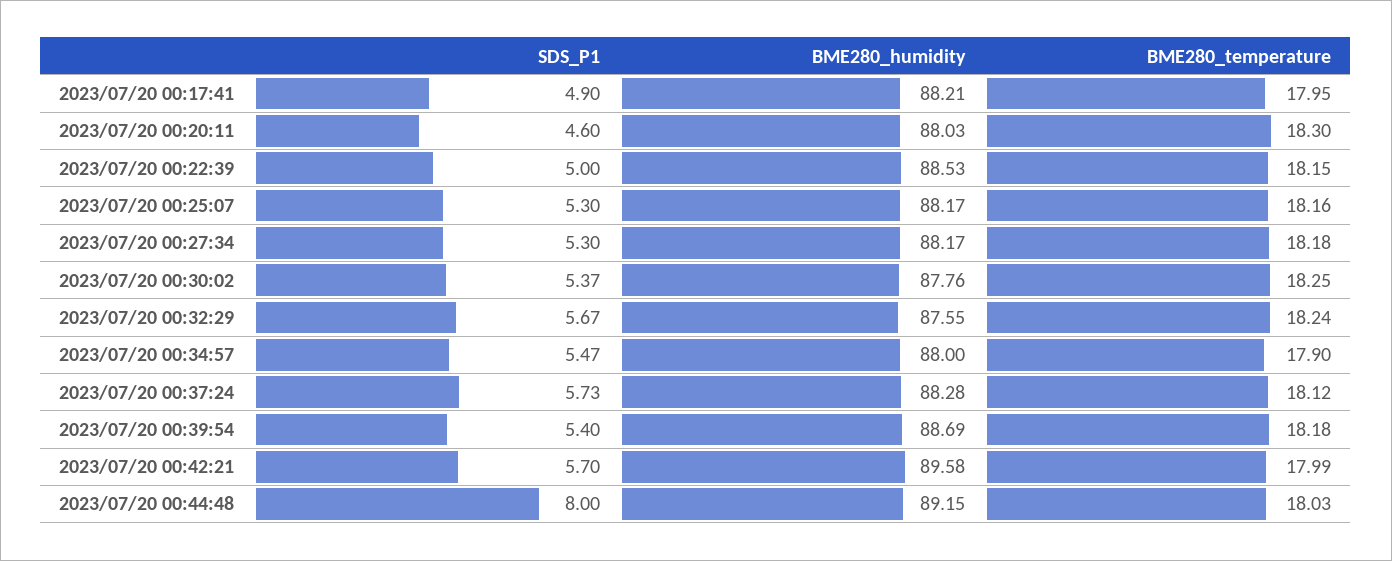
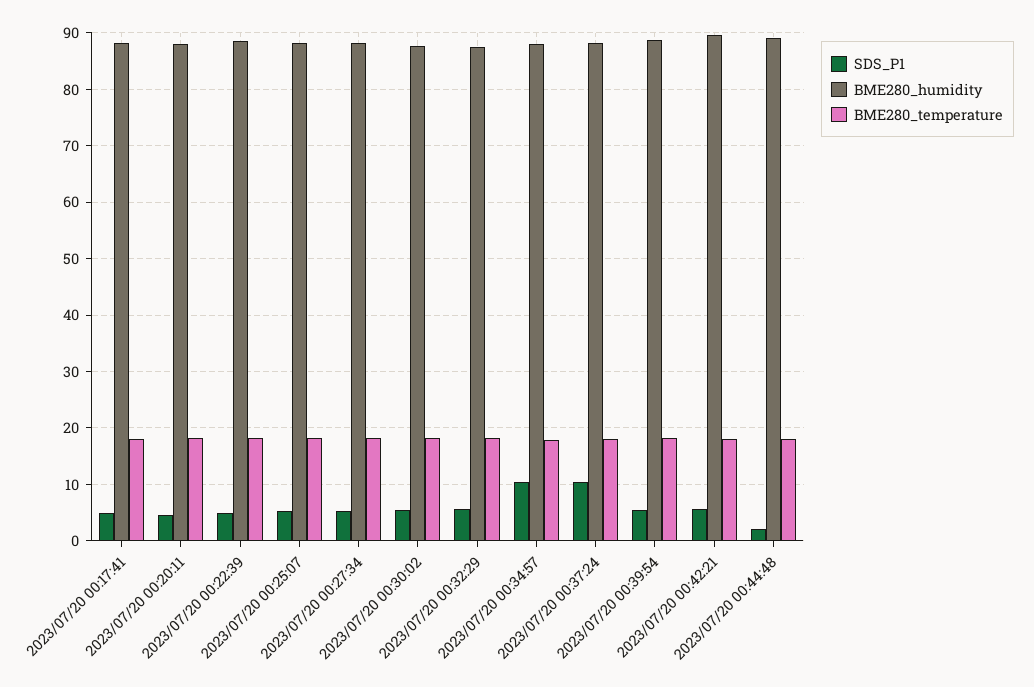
  {
    "SDS_P1": {
      "2023/07/20 00:17:41": 4.9,
      "2023/07/20 00:20:11": 4.6,
      "2023/07/20 00:22:39": 5,
      "2023/07/20 00:25:07": 5.3,
      "2023/07/20 00:27:34": 5.3,
      "2023/07/20 00:30:02": 5.37,
      "2023/07/20 00:32:29": 5.67,
-     "2023/07/20 00:34:57": 5.47,
+     "2023/07/20 00:34:57": 10,
-     "2023/07/20 00:37:24": 5.73,
+     "2023/07/20 00:37:24": 10,
      "2023/07/20 00:39:54": 5.4,
      "2023/07/20 00:42:21": 5.7,
-     "2023/07/20 00:44:48": 8
+     "2023/07/20 00:44:48": 2
    },
    "BME280_humidity": {
      "2023/07/20 00:17:41": 88.21,
      "2023/07/20 00:20:11": 88.03,
      "2023/07/20 00:22:39": 88.53,
      "2023/07/20 00:25:07": 88.17,
      "2023/07/20 00:27:34": 88.17,
      "2023/07/20 00:30:02": 87.76,
      "2023/07/20 00:32:29": 87.55,
      "2023/07/20 00:34:57": 88,
      "2023/07/20 00:37:24": 88.28,
      "2023/07/20 00:39:54": 88.69,
      "2023/07/20 00:42:21": 89.58,
      "2023/07/20 00:44:48": 89.15
    },
    "BME280_temperature": {
      "2023/07/20 00:17:41": 17.95,
      "2023/07/20 00:20:11": 18.3,
      "2023/07/20 00:22:39": 18.15,
      "2023/07/20 00:25:07": 18.16,
      "2023/07/20 00:27:34": 18.18,
      "2023/07/20 00:30:02": 18.25,
      "2023/07/20 00:32:29": 18.24,
      "2023/07/20 00:34:57": 17.9,
      "2023/07/20 00:37:24": 18.12,
      "2023/07/20 00:39:54": 18.18,
      "2023/07/20 00:42:21": 17.99,
      "2023/07/20 00:44:48": 18.03
    }
  }

